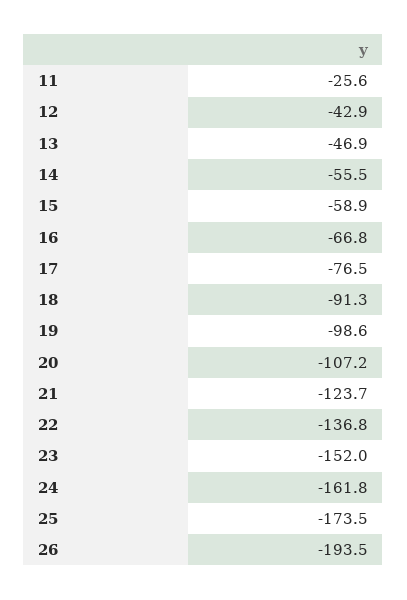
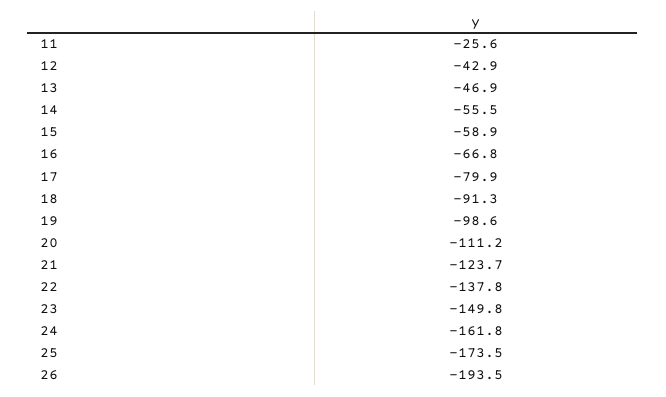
  {
    "11": -25.6,
    "12": -42.9,
    "13": -46.9,
    "14": -55.5,
    "15": -58.9,
    "16": -66.8,
-   "17": -76.5,
+   "17": -79.9,
    "18": -91.3,
    "19": -98.6,
-   "20": -107.2,
+   "20": -111.2,
    "21": -123.7,
-   "22": -136.8,
+   "22": -137.8,
-   "23": -152,
+   "23": -149.8,
    "24": -161.8,
    "25": -173.5,
    "26": -193.5
  }

